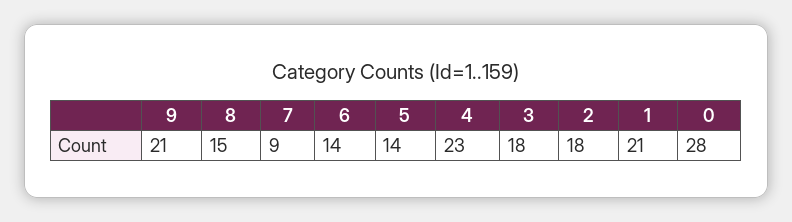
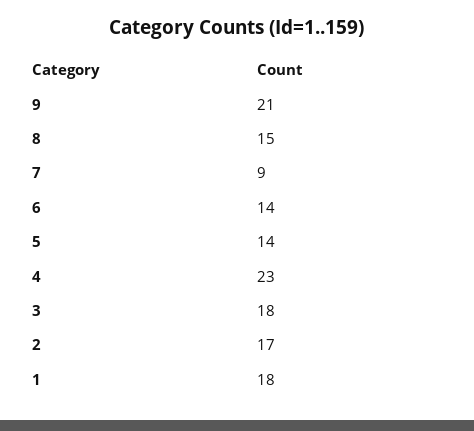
  {
    "9": 21,
    "8": 15,
    "7": 9,
    "6": 14,
    "5": 14,
    "4": 23,
    "3": 18,
-   "2": 18,
+   "2": 17,
-   "1": 21,
+   "1": 18
-   "0": 28
  }

